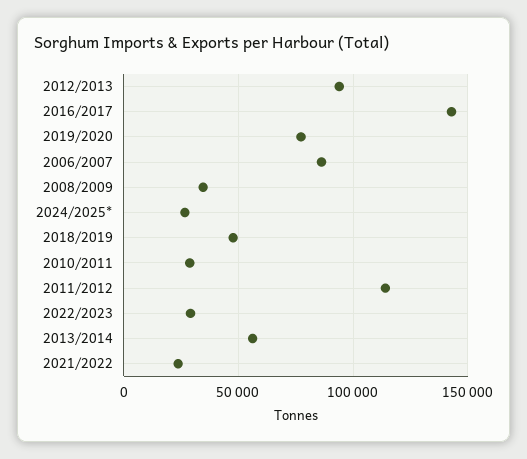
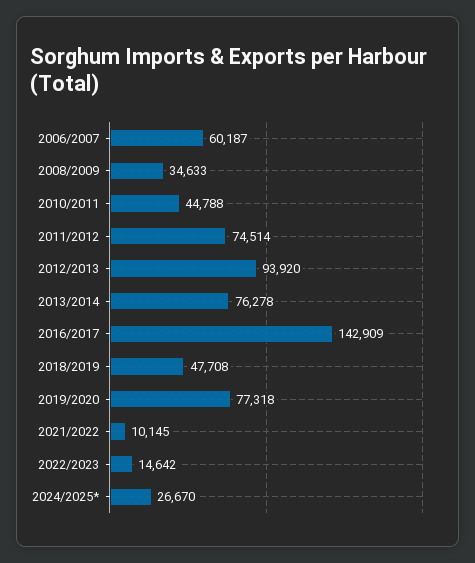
  {
    "2012/2013": 93920,
    "2016/2017": 142909,
    "2019/2020": 77318,
-   "2006/2007": 85000,
+   "2006/2007": 60187,
    "2008/2009": 34633,
    "2024/2025*": 26670,
    "2018/2019": 47708,
-   "2010/2011": 30000,
+   "2010/2011": 44788,
-   "2011/2012": 115000,
+   "2011/2012": 74514,
-   "2022/2023": 30000,
+   "2022/2023": 14642,
-   "2013/2014": 55000,
+   "2013/2014": 76278,
-   "2021/2022": 25000
+   "2021/2022": 10145
  }

